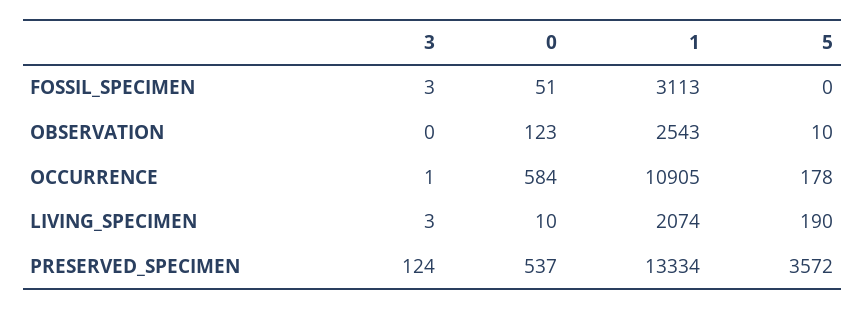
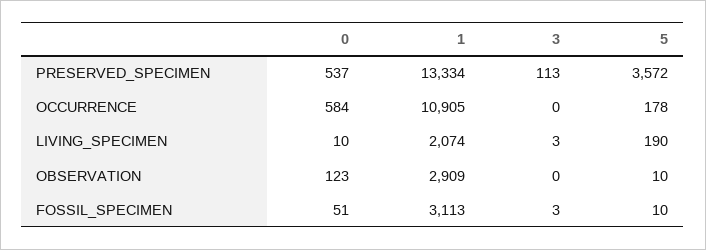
  {
    "3": {
      "FOSSIL_SPECIMEN": 3,
      "OBSERVATION": 0,
-     "OCCURRENCE": 1,
+     "OCCURRENCE": 0,
      "LIVING_SPECIMEN": 3,
-     "PRESERVED_SPECIMEN": 124
+     "PRESERVED_SPECIMEN": 113
    },
    "0": {
      "FOSSIL_SPECIMEN": 51,
      "OBSERVATION": 123,
      "OCCURRENCE": 584,
      "LIVING_SPECIMEN": 10,
      "PRESERVED_SPECIMEN": 537
    },
    "1": {
      "FOSSIL_SPECIMEN": 3113,
-     "OBSERVATION": 2543,
+     "OBSERVATION": 2909,
      "OCCURRENCE": 10905,
      "LIVING_SPECIMEN": 2074,
      "PRESERVED_SPECIMEN": 13334
    },
    "5": {
-     "FOSSIL_SPECIMEN": 0,
+     "FOSSIL_SPECIMEN": 10,
      "OBSERVATION": 10,
      "OCCURRENCE": 178,
      "LIVING_SPECIMEN": 190,
      "PRESERVED_SPECIMEN": 3572
    }
  }

